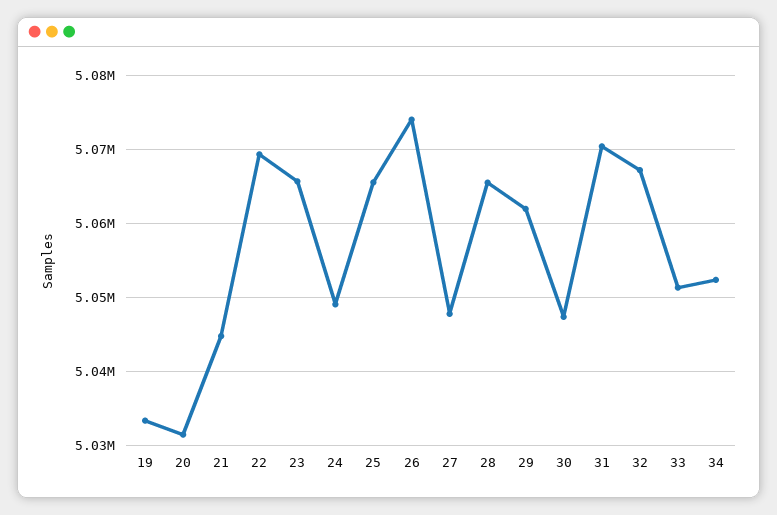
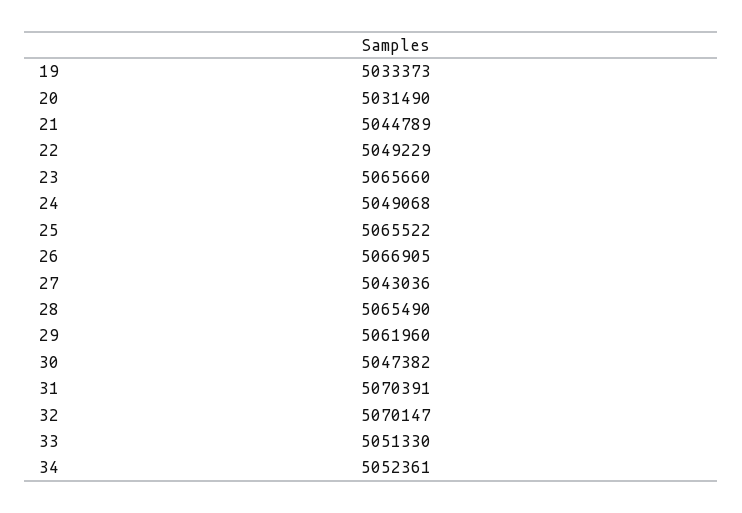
  {
    "19": 5033373,
    "20": 5031490,
    "21": 5044789,
-   "22": 5069000,
+   "22": 5049229,
    "23": 5065660,
    "24": 5049068,
    "25": 5065522,
-   "26": 5074000,
+   "26": 5066905,
-   "27": 5048000,
+   "27": 5043036,
    "28": 5065490,
    "29": 5061960,
    "30": 5047382,
    "31": 5070391,
-   "32": 5067000,
+   "32": 5070147,
    "33": 5051330,
    "34": 5052361
  }

